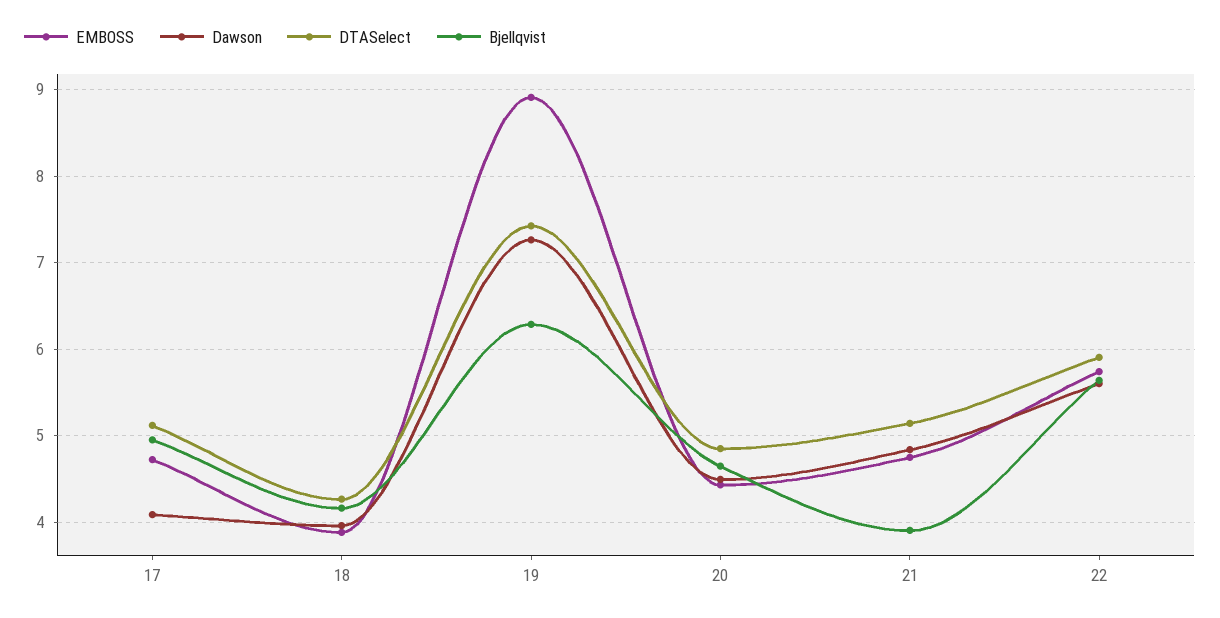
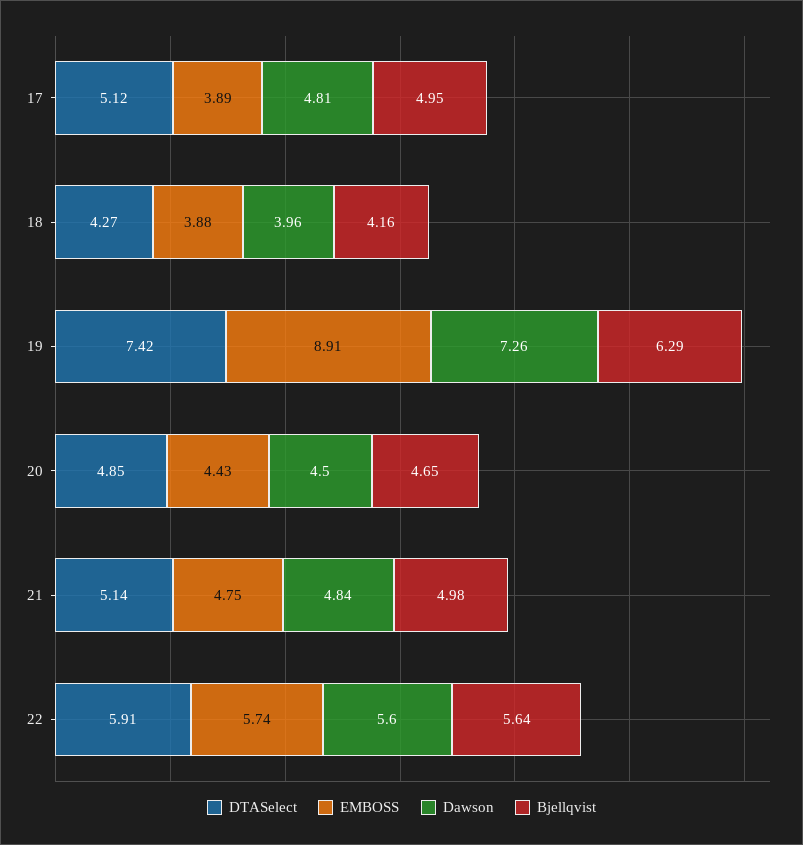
  {
    "EMBOSS": {
-     "17": 4.7,
+     "17": 3.89,
      "18": 3.88,
      "19": 8.91,
      "20": 4.43,
      "21": 4.75,
      "22": 5.74
    },
    "Dawson": {
-     "17": 4.1,
+     "17": 4.81,
      "18": 3.96,
      "19": 7.26,
      "20": 4.5,
      "21": 4.84,
      "22": 5.6
    },
    "DTASelect": {
      "17": 5.12,
      "18": 4.27,
      "19": 7.42,
      "20": 4.85,
      "21": 5.14,
      "22": 5.91
    },
    "Bjellqvist": {
      "17": 4.95,
      "18": 4.16,
      "19": 6.29,
      "20": 4.65,
-     "21": 3.9,
+     "21": 4.98,
      "22": 5.64
    }
  }

